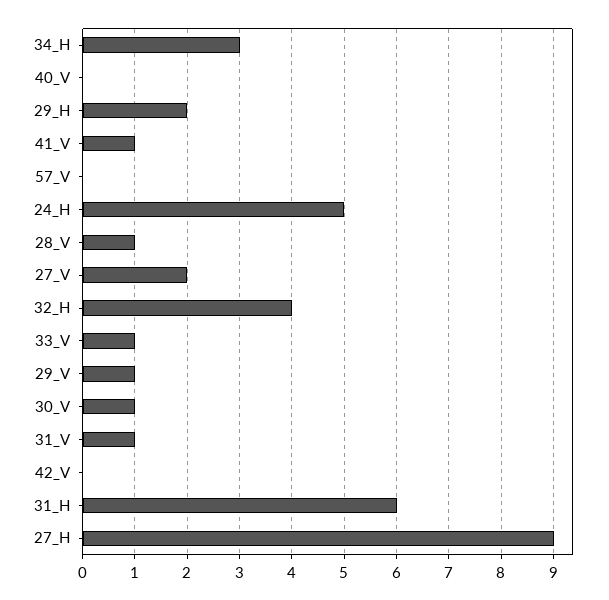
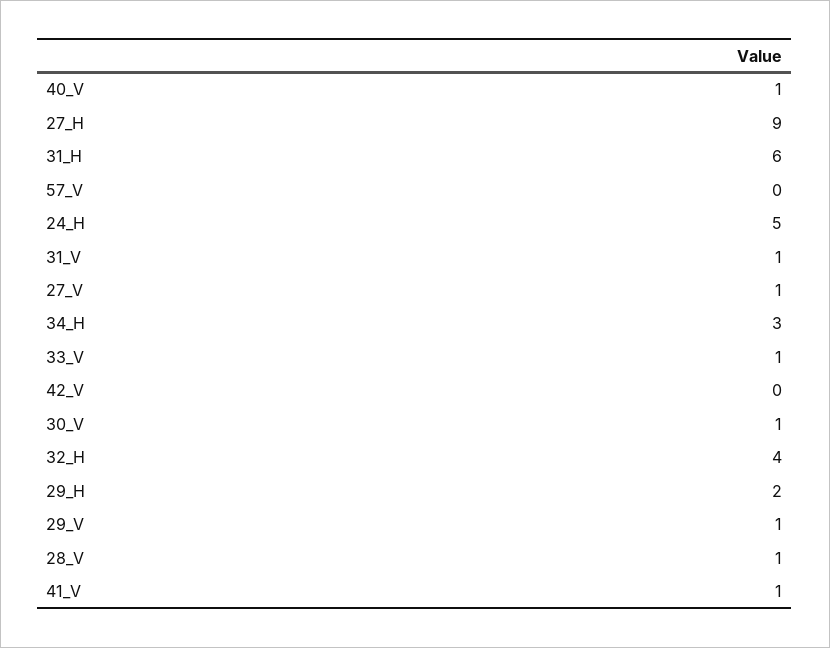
  {
    "34_H": 3,
-   "40_V": 0,
+   "40_V": 1,
    "29_H": 2,
    "41_V": 1,
    "57_V": 0,
    "24_H": 5,
    "28_V": 1,
-   "27_V": 2,
+   "27_V": 1,
    "32_H": 4,
    "33_V": 1,
    "29_V": 1,
    "30_V": 1,
    "31_V": 1,
    "42_V": 0,
    "31_H": 6,
    "27_H": 9
  }

